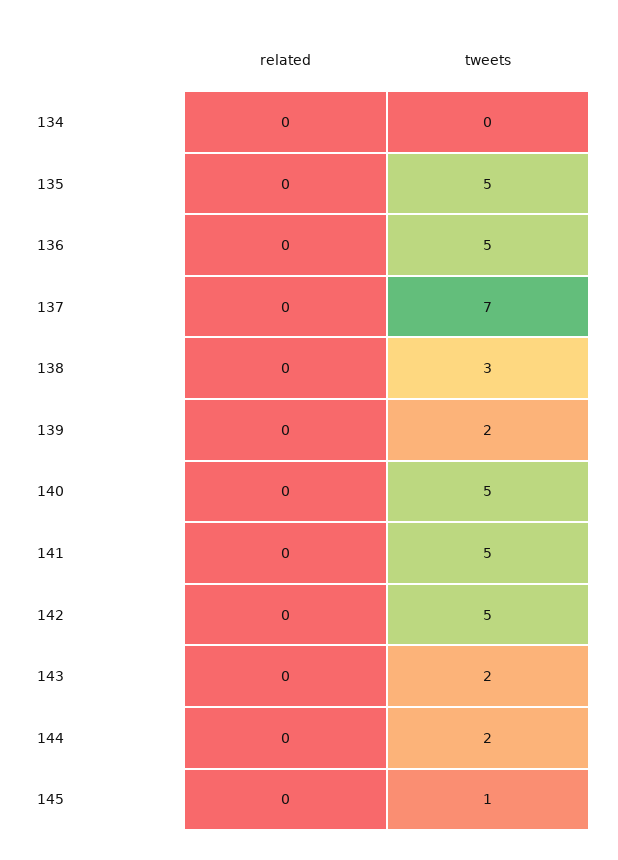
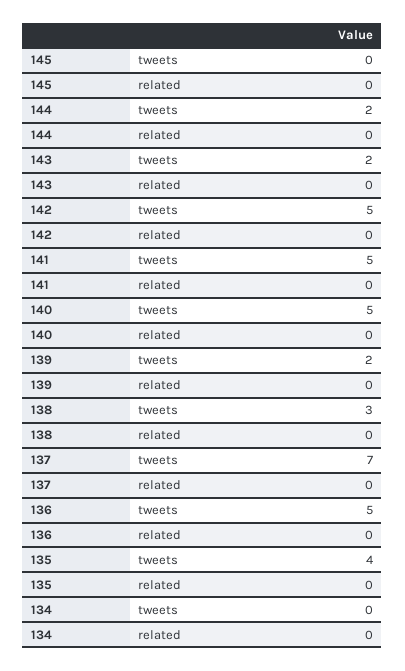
  {
    "related": {
      "134": 0,
      "135": 0,
      "136": 0,
      "137": 0,
      "138": 0,
      "139": 0,
      "140": 0,
      "141": 0,
      "142": 0,
      "143": 0,
      "144": 0,
      "145": 0
    },
    "tweets": {
      "134": 0,
-     "135": 5,
+     "135": 4,
      "136": 5,
      "137": 7,
      "138": 3,
      "139": 2,
      "140": 5,
      "141": 5,
      "142": 5,
      "143": 2,
      "144": 2,
-     "145": 1
+     "145": 0
    }
  }

